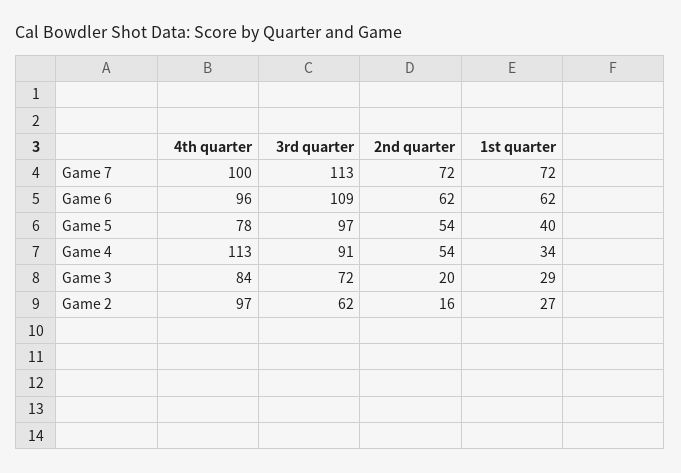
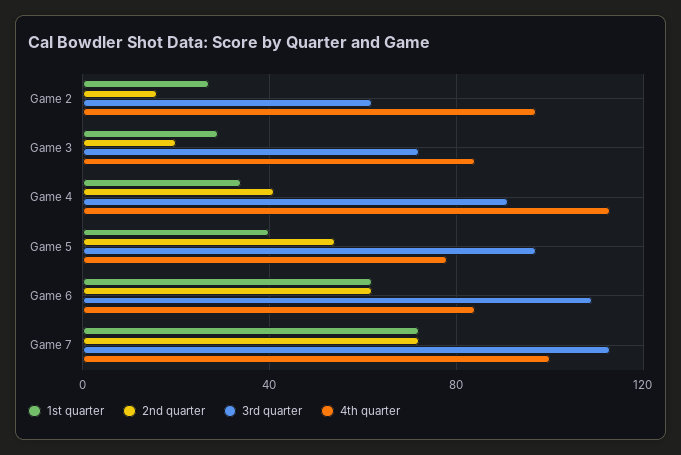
  {
    "4th quarter": {
      "Game 7": 100,
-     "Game 6": 96,
+     "Game 6": 85,
      "Game 5": 78,
      "Game 4": 113,
      "Game 3": 84,
      "Game 2": 97
    },
    "3rd quarter": {
      "Game 7": 113,
      "Game 6": 109,
      "Game 5": 97,
      "Game 4": 91,
      "Game 3": 72,
      "Game 2": 62
    },
    "2nd quarter": {
      "Game 7": 72,
      "Game 6": 62,
      "Game 5": 54,
-     "Game 4": 54,
+     "Game 4": 40,
      "Game 3": 20,
      "Game 2": 16
    },
    "1st quarter": {
      "Game 7": 72,
      "Game 6": 62,
      "Game 5": 40,
      "Game 4": 34,
      "Game 3": 29,
      "Game 2": 27
    }
  }

